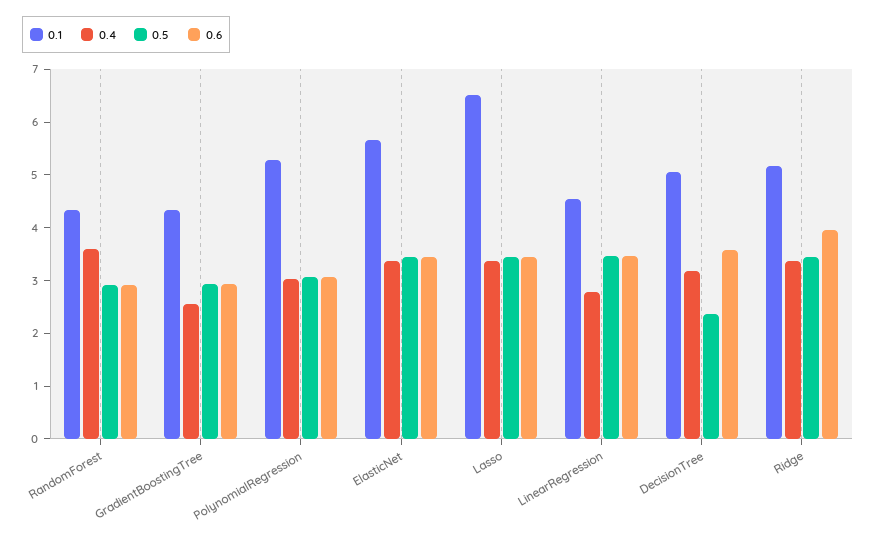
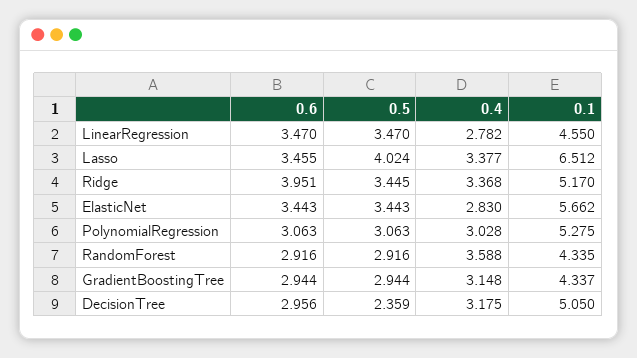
  {
    "0.1": {
      "RandomForest": 4.335,
      "GradientBoostingTree": 4.337,
      "PolynomialRegression": 5.275,
      "ElasticNet": 5.662,
      "Lasso": 6.512,
      "LinearRegression": 4.55,
      "DecisionTree": 5.05,
      "Ridge": 5.17
    },
    "0.4": {
      "RandomForest": 3.588,
-     "GradientBoostingTree": 2.6,
+     "GradientBoostingTree": 3.148,
      "PolynomialRegression": 3.028,
-     "ElasticNet": 3.4,
+     "ElasticNet": 2.83,
      "Lasso": 3.377,
      "LinearRegression": 2.782,
      "DecisionTree": 3.175,
      "Ridge": 3.368
    },
    "0.5": {
      "RandomForest": 2.916,
      "GradientBoostingTree": 2.944,
      "PolynomialRegression": 3.063,
      "ElasticNet": 3.443,
-     "Lasso": 3.4,
+     "Lasso": 4.024,
      "LinearRegression": 3.47,
      "DecisionTree": 2.359,
      "Ridge": 3.445
    },
    "0.6": {
      "RandomForest": 2.916,
      "GradientBoostingTree": 2.944,
      "PolynomialRegression": 3.063,
      "ElasticNet": 3.443,
      "Lasso": 3.455,
      "LinearRegression": 3.47,
-     "DecisionTree": 3.6,
+     "DecisionTree": 2.956,
      "Ridge": 3.951
    }
  }

